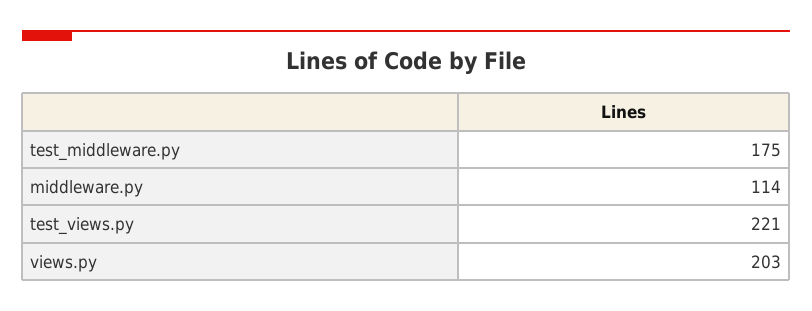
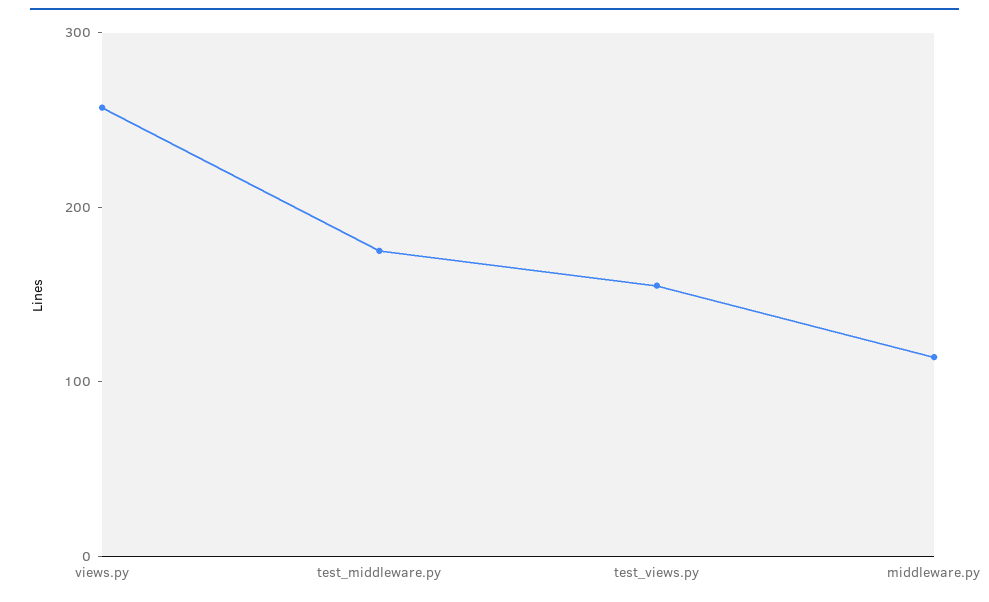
  {
    "test_middleware.py": 175,
    "middleware.py": 114,
-   "test_views.py": 221,
+   "test_views.py": 160,
-   "views.py": 203
+   "views.py": 260
  }

